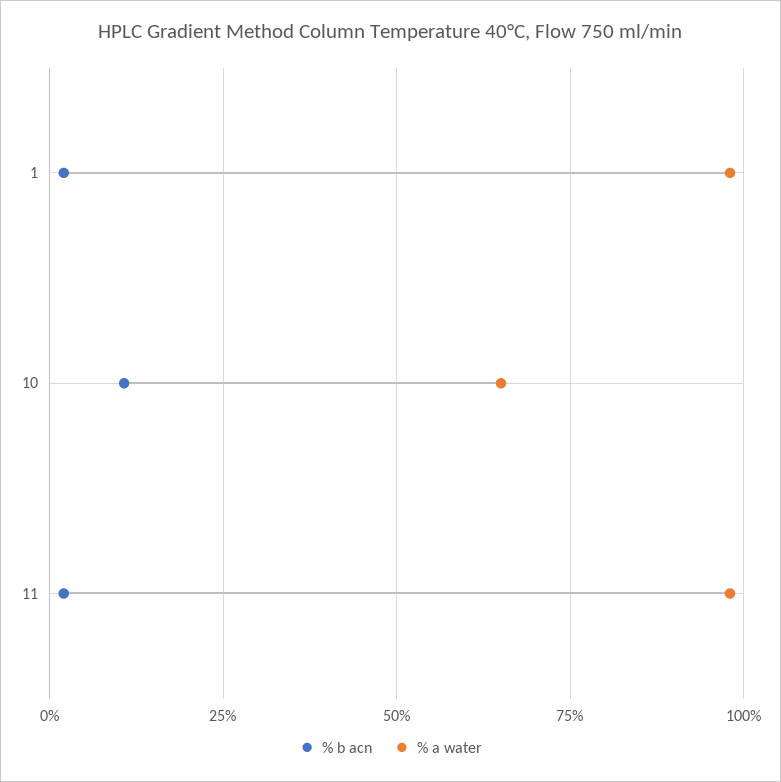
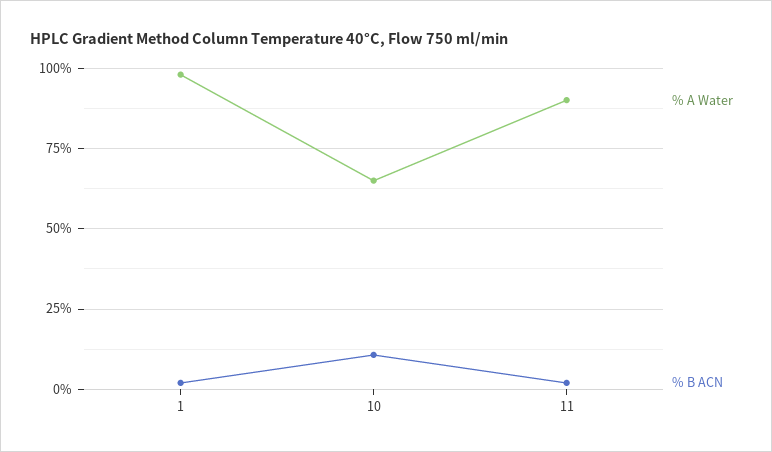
  {
    "% b acn": {
      "1": 2.5,
      "10": 10,
      "11": 2.5
    },
    "% a water": {
      "1": 97.5,
      "10": 65,
-     "11": 97.5
+     "11": 90
    }
  }

